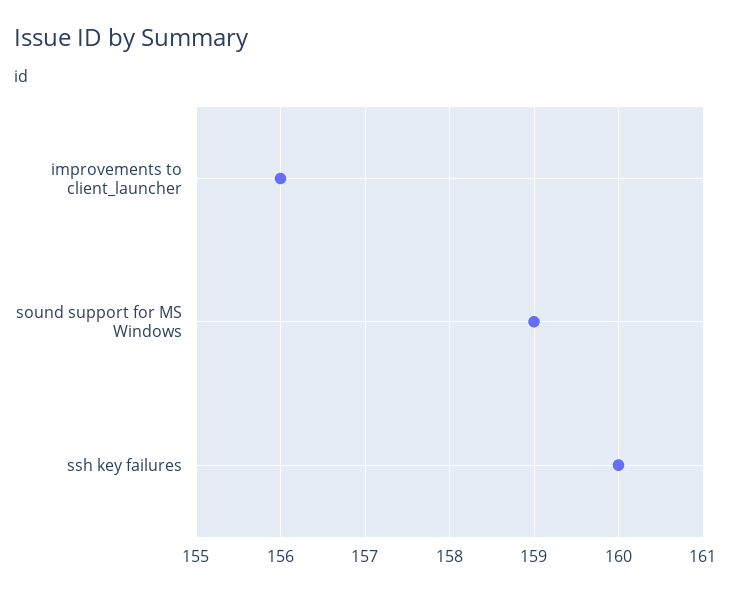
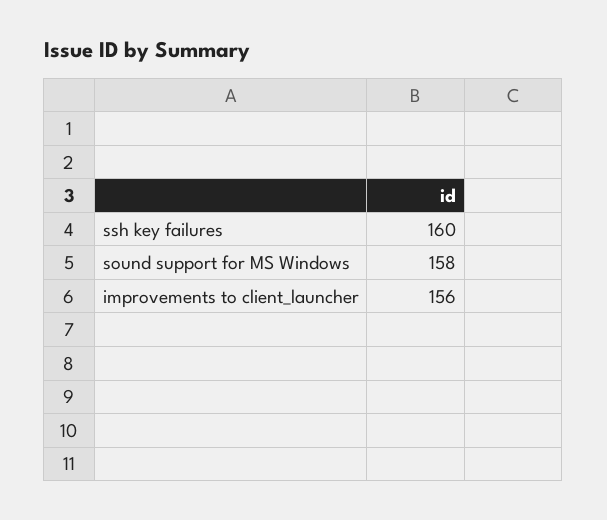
  {
    "improvements to client_launcher": 156,
-   "sound support for MS Windows": 159,
+   "sound support for MS Windows": 158,
    "ssh key failures": 160
  }

